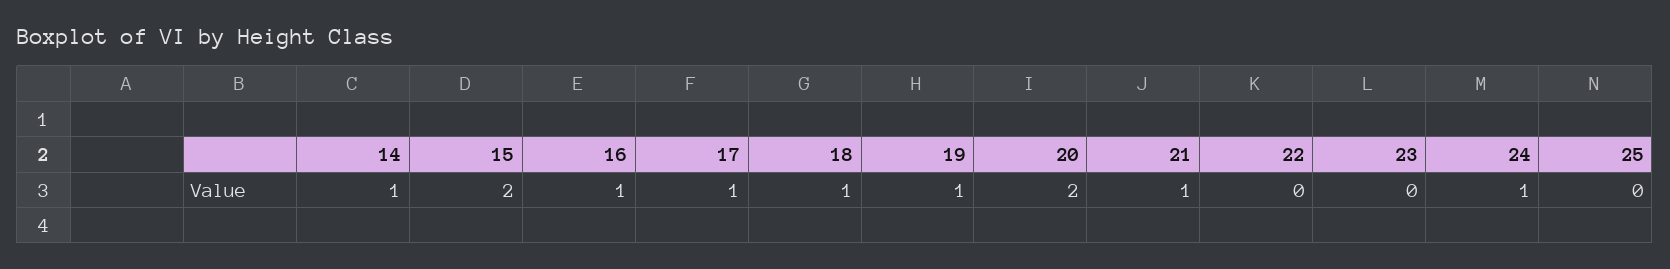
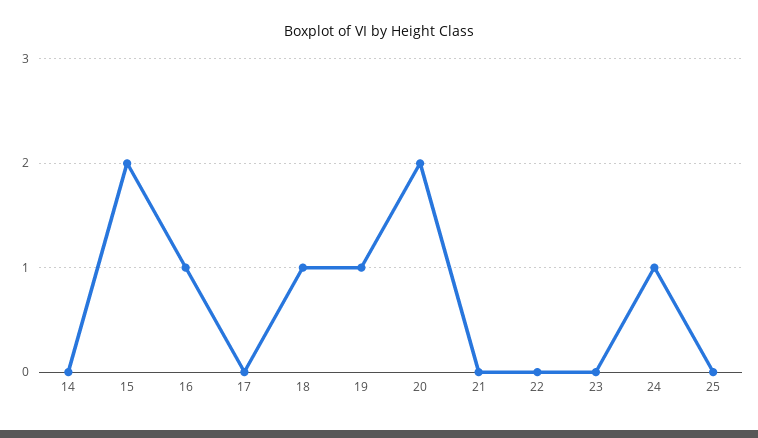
  {
-   "14": 1,
+   "14": 0,
    "15": 2,
    "16": 1,
-   "17": 1,
+   "17": 0,
    "18": 1,
    "19": 1,
    "20": 2,
-   "21": 1,
+   "21": 0,
    "22": 0,
    "23": 0,
    "24": 1,
    "25": 0
  }

